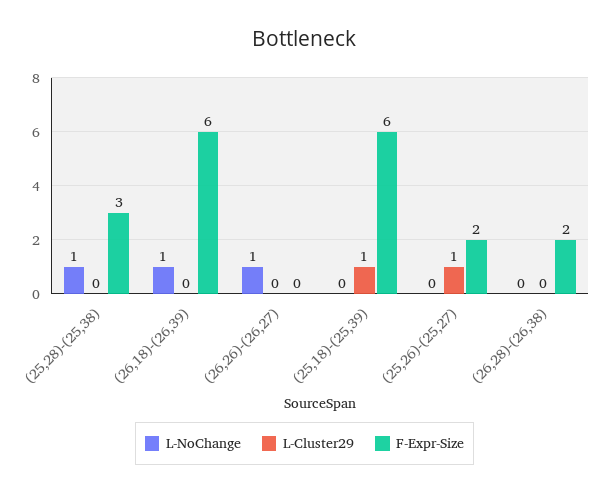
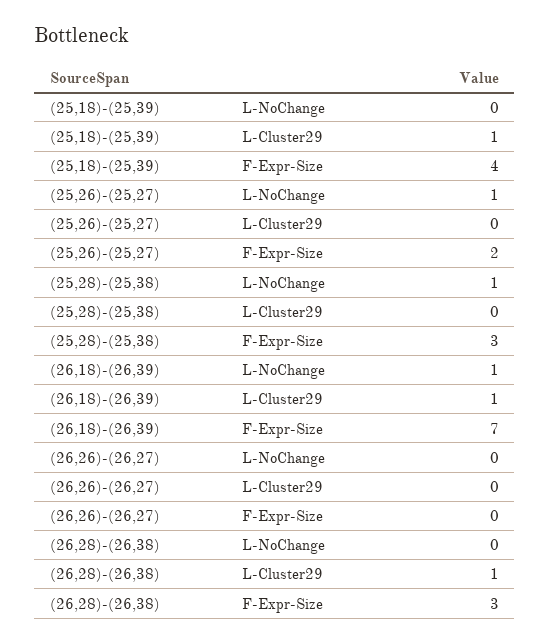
  {
    "L-NoChange": {
      "(25,28)-(25,38)": 1,
      "(26,18)-(26,39)": 1,
-     "(26,26)-(26,27)": 1,
+     "(26,26)-(26,27)": 0,
      "(25,18)-(25,39)": 0,
-     "(25,26)-(25,27)": 0,
+     "(25,26)-(25,27)": 1,
      "(26,28)-(26,38)": 0
    },
    "L-Cluster29": {
      "(25,28)-(25,38)": 0,
-     "(26,18)-(26,39)": 0,
+     "(26,18)-(26,39)": 1,
      "(26,26)-(26,27)": 0,
      "(25,18)-(25,39)": 1,
-     "(25,26)-(25,27)": 1,
+     "(25,26)-(25,27)": 0,
-     "(26,28)-(26,38)": 0
+     "(26,28)-(26,38)": 1
    },
    "F-Expr-Size": {
      "(25,28)-(25,38)": 3,
-     "(26,18)-(26,39)": 6,
+     "(26,18)-(26,39)": 7,
      "(26,26)-(26,27)": 0,
-     "(25,18)-(25,39)": 6,
+     "(25,18)-(25,39)": 4,
      "(25,26)-(25,27)": 2,
-     "(26,28)-(26,38)": 2
+     "(26,28)-(26,38)": 3
    }
  }

